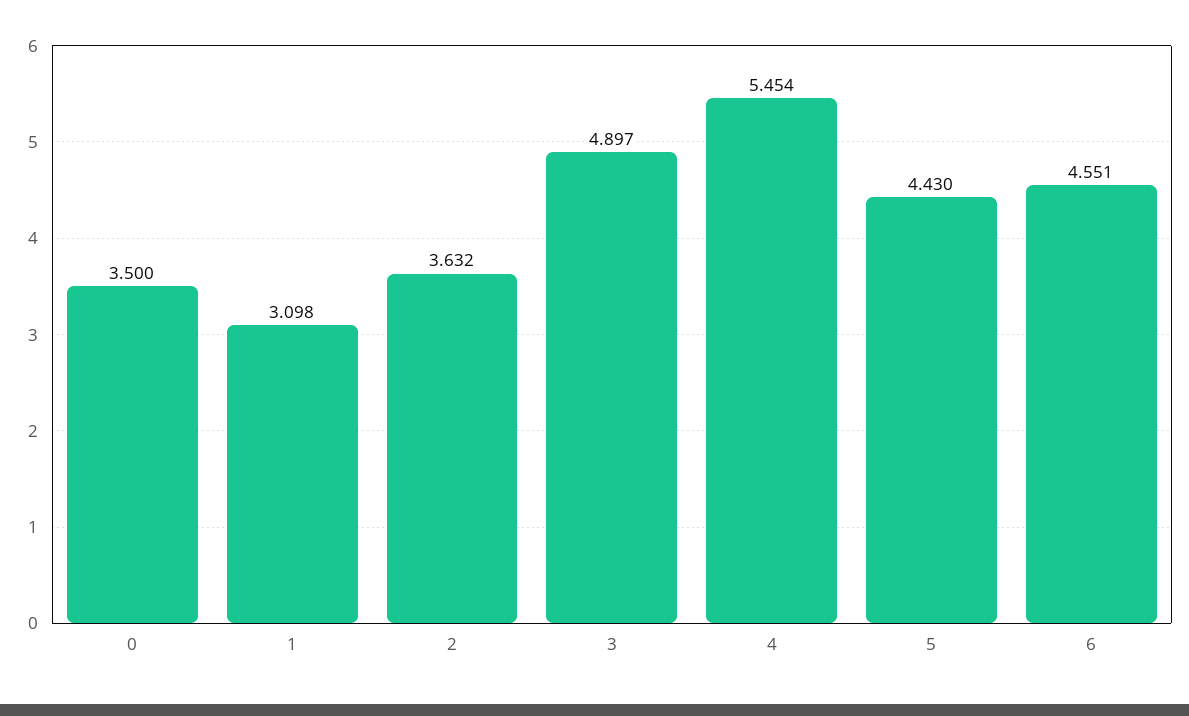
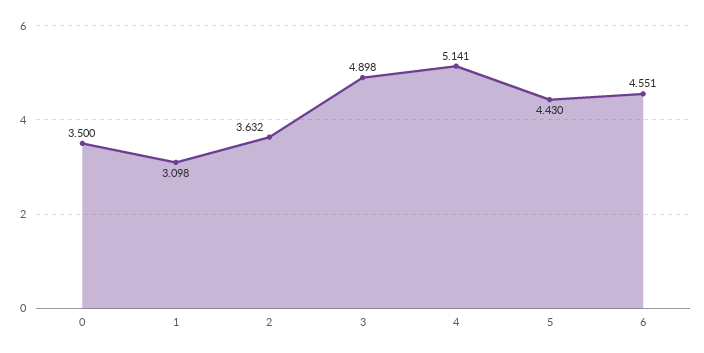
  {
    "0": 3.5,
    "1": 3.098,
    "2": 3.632,
-   "3": 4.897,
+   "3": 4.898,
-   "4": 5.454,
+   "4": 5.141,
    "5": 4.43,
    "6": 4.551
  }

